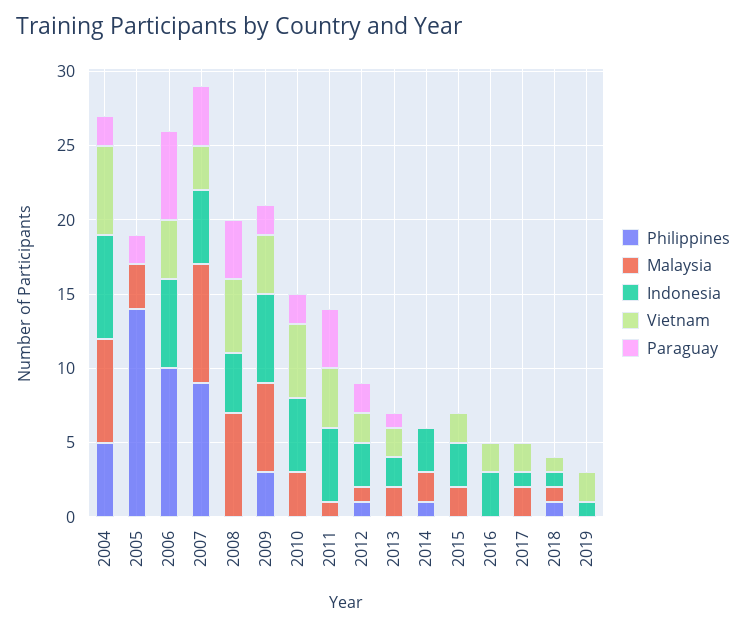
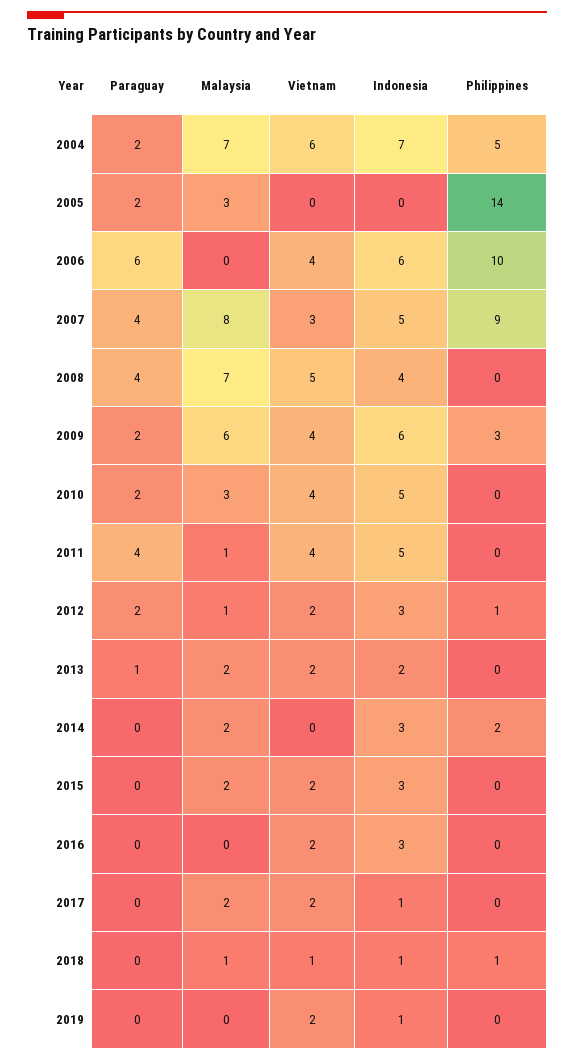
  {
    "Philippines": {
      "2004": 5,
      "2005": 14,
      "2006": 10,
      "2007": 9,
      "2008": 0,
      "2009": 3,
      "2010": 0,
      "2011": 0,
      "2012": 1,
      "2013": 0,
-     "2014": 1,
+     "2014": 2,
      "2015": 0,
      "2016": 0,
      "2017": 0,
      "2018": 1,
      "2019": 0
    },
    "Malaysia": {
      "2004": 7,
      "2005": 3,
      "2006": 0,
      "2007": 8,
      "2008": 7,
      "2009": 6,
      "2010": 3,
      "2011": 1,
      "2012": 1,
      "2013": 2,
      "2014": 2,
      "2015": 2,
      "2016": 0,
      "2017": 2,
      "2018": 1,
      "2019": 0
    },
    "Indonesia": {
      "2004": 7,
      "2005": 0,
      "2006": 6,
      "2007": 5,
      "2008": 4,
      "2009": 6,
      "2010": 5,
      "2011": 5,
      "2012": 3,
      "2013": 2,
      "2014": 3,
      "2015": 3,
      "2016": 3,
      "2017": 1,
      "2018": 1,
      "2019": 1
    },
    "Vietnam": {
      "2004": 6,
      "2005": 0,
      "2006": 4,
      "2007": 3,
      "2008": 5,
      "2009": 4,
-     "2010": 5,
+     "2010": 4,
      "2011": 4,
      "2012": 2,
      "2013": 2,
      "2014": 0,
      "2015": 2,
      "2016": 2,
      "2017": 2,
      "2018": 1,
      "2019": 2
    },
    "Paraguay": {
      "2004": 2,
      "2005": 2,
      "2006": 6,
      "2007": 4,
      "2008": 4,
      "2009": 2,
      "2010": 2,
      "2011": 4,
      "2012": 2,
      "2013": 1,
      "2014": 0,
      "2015": 0,
      "2016": 0,
      "2017": 0,
      "2018": 0,
      "2019": 0
    }
  }

